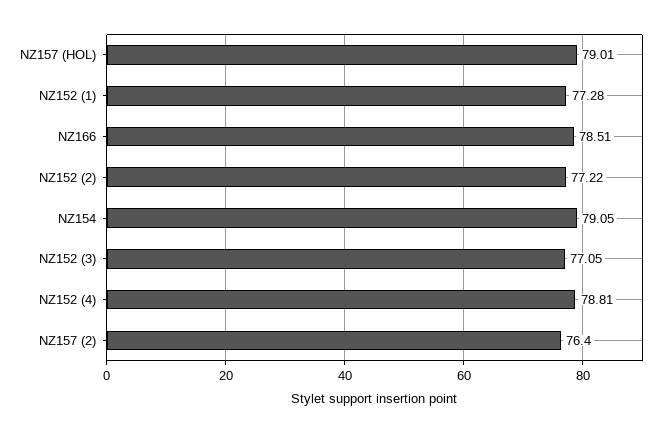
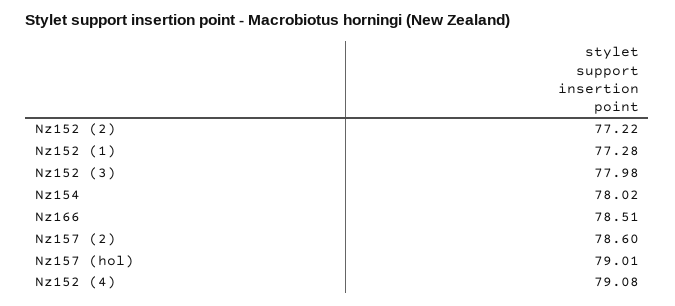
  {
    "NZ157 (HOL)": 79.01,
    "NZ152 (1)": 77.28,
    "NZ166": 78.51,
    "NZ152 (2)": 77.22,
-   "NZ154": 79.05,
+   "NZ154": 78.02,
-   "NZ152 (3)": 77.05,
+   "NZ152 (3)": 77.98,
-   "NZ152 (4)": 78.81,
+   "NZ152 (4)": 79.08,
-   "NZ157 (2)": 76.4
+   "NZ157 (2)": 78.6
  }

